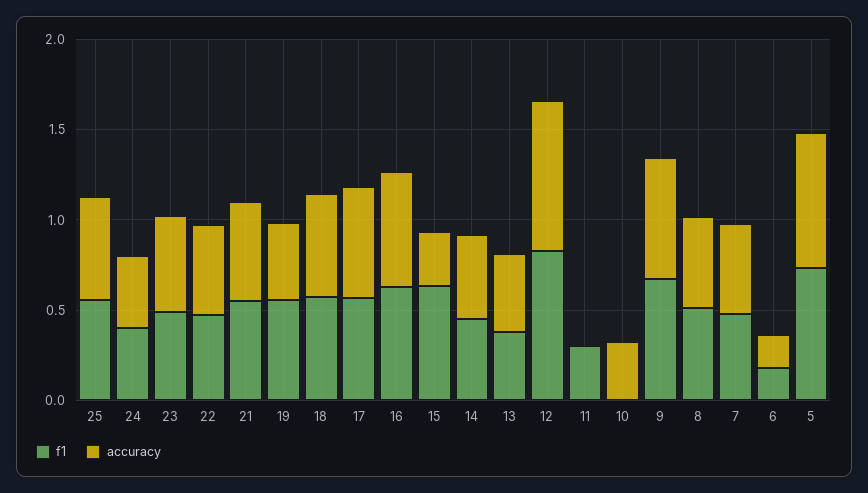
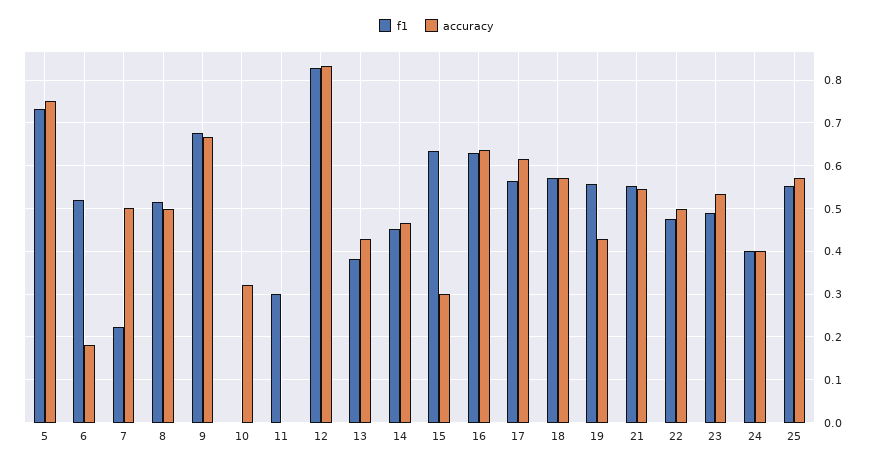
  {
    "f1": {
      "25": 0.56,
      "24": 0.4,
      "23": 0.48,
      "22": 0.48,
      "21": 0.56,
      "19": 0.56,
      "18": 0.58,
      "17": 0.56,
      "16": 0.64,
      "15": 0.64,
      "14": 0.46,
      "13": 0.38,
      "12": 0.82,
      "11": 0.3,
      "10": 0,
      "9": 0.68,
      "8": 0.52,
-     "7": 0.5,
+     "7": 0.22,
-     "6": 0.2,
+     "6": 0.52,
      "5": 0.74
    },
    "accuracy": {
      "25": 0.58,
      "24": 0.4,
      "23": 0.54,
      "22": 0.5,
      "21": 0.54,
      "19": 0.42,
      "18": 0.58,
      "17": 0.62,
      "16": 0.64,
      "15": 0.3,
      "14": 0.46,
      "13": 0.42,
      "12": 0.84,
      "11": 0,
      "10": 0.32,
      "9": 0.66,
      "8": 0.5,
      "7": 0.5,
      "6": 0.18,
      "5": 0.76
    }
  }

